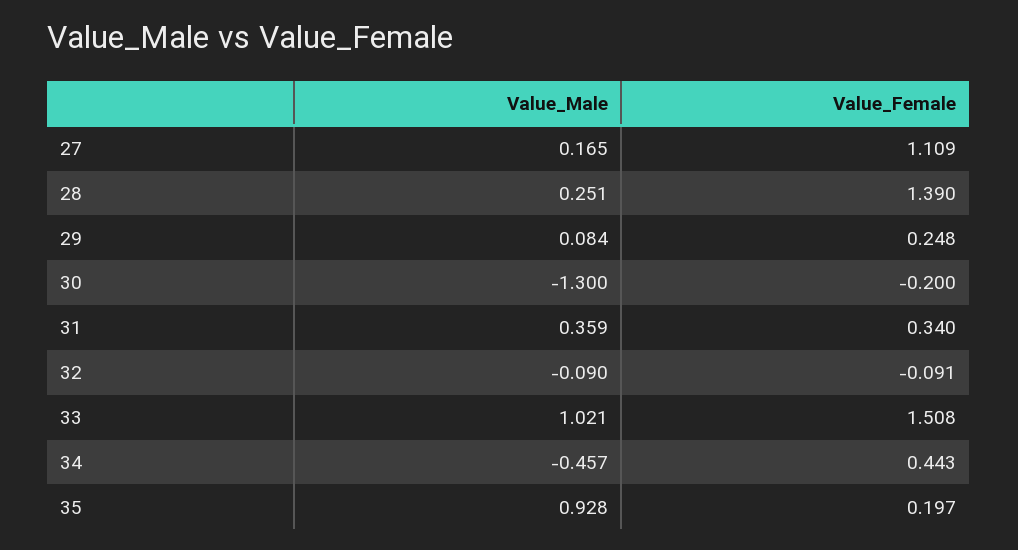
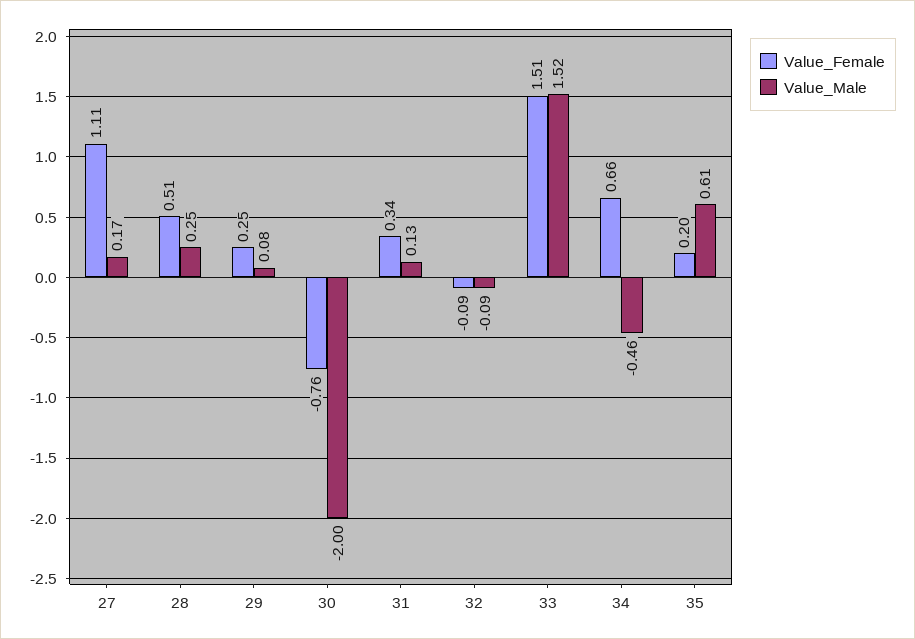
  {
    "Value_Male": {
      "27": 0.165,
      "28": 0.251,
      "29": 0.084,
-     "30": -1.3,
+     "30": -2,
-     "31": 0.359,
+     "31": 0.13,
      "32": -0.09,
-     "33": 1.021,
+     "33": 1.52,
      "34": -0.457,
-     "35": 0.928
+     "35": 0.61
    },
    "Value_Female": {
      "27": 1.109,
-     "28": 1.39,
+     "28": 0.51,
      "29": 0.248,
-     "30": -0.2,
+     "30": -0.76,
      "31": 0.34,
      "32": -0.091,
      "33": 1.508,
-     "34": 0.443,
+     "34": 0.66,
      "35": 0.197
    }
  }

